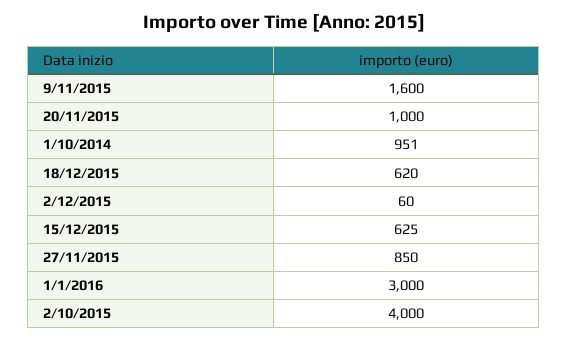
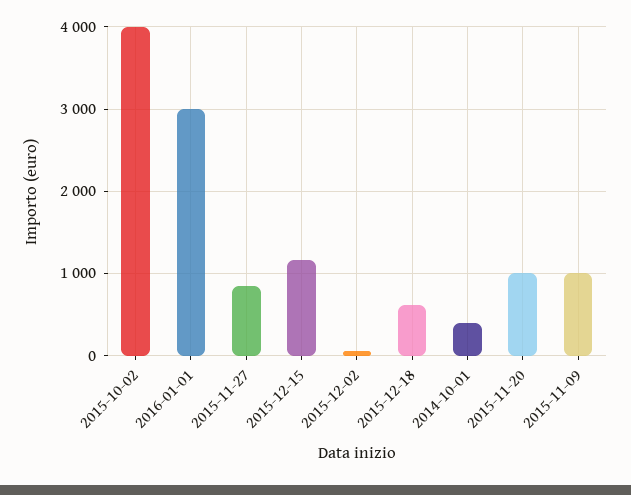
  {
-   "9/11/2015": 1600,
+   "9/11/2015": 1000,
    "20/11/2015": 1000,
-   "1/10/2014": 951,
+   "1/10/2014": 400,
    "18/12/2015": 620,
    "2/12/2015": 60,
-   "15/12/2015": 625,
+   "15/12/2015": 1200,
    "27/11/2015": 850,
    "1/1/2016": 3000,
    "2/10/2015": 4000
  }

